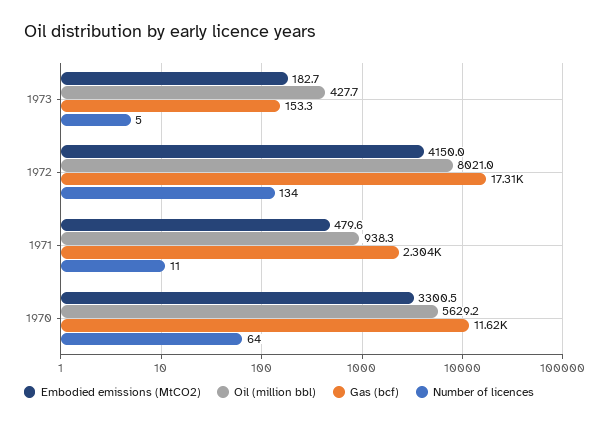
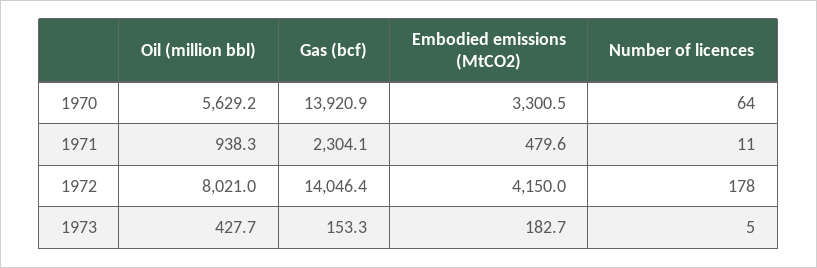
  {
    "Embodied emissions (MtCO2)": {
      "1973": 182.7,
      "1972": 4150,
      "1971": 479.6,
      "1970": 3300.5
    },
    "Oil (million bbl)": {
      "1973": 427.7,
      "1972": 8021,
      "1971": 938.3,
      "1970": 5629.2
    },
    "Gas (bcf)": {
      "1973": 153.3,
-     "1972": 17310,
+     "1972": 14046.4,
      "1971": 2304.1,
-     "1970": 11620
+     "1970": 13920.9
    },
    "Number of licences": {
      "1973": 5,
-     "1972": 134,
+     "1972": 178,
      "1971": 11,
      "1970": 64
    }
  }

